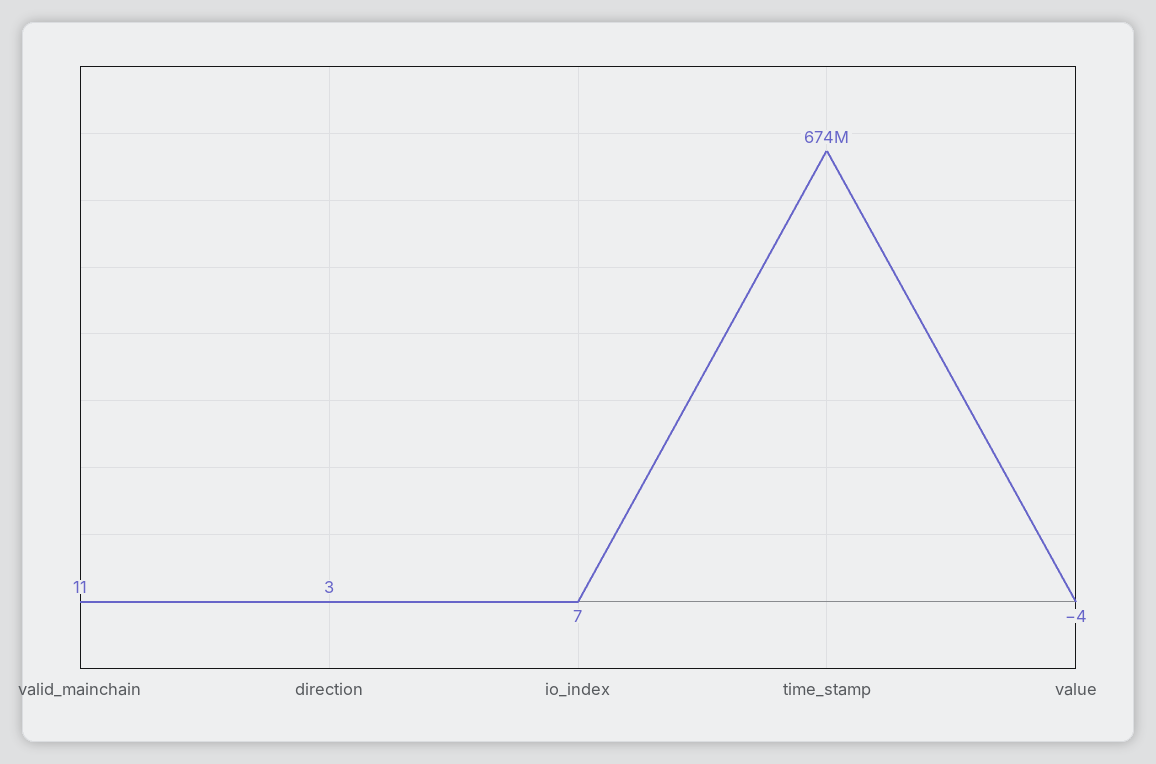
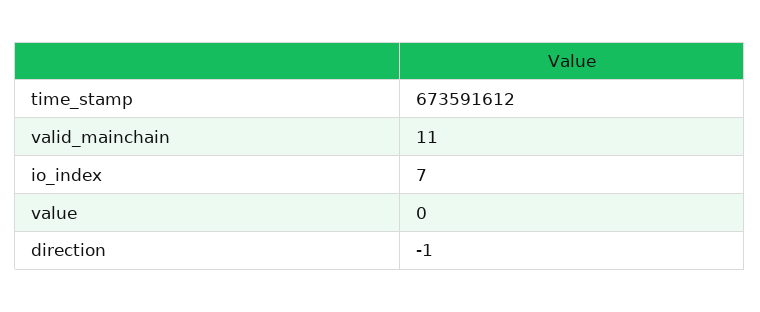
  {
    "valid_mainchain": 11,
-   "direction": 3,
+   "direction": -1,
    "io_index": 7,
    "time_stamp": 673591612,
-   "value": -4
+   "value": 0
  }

